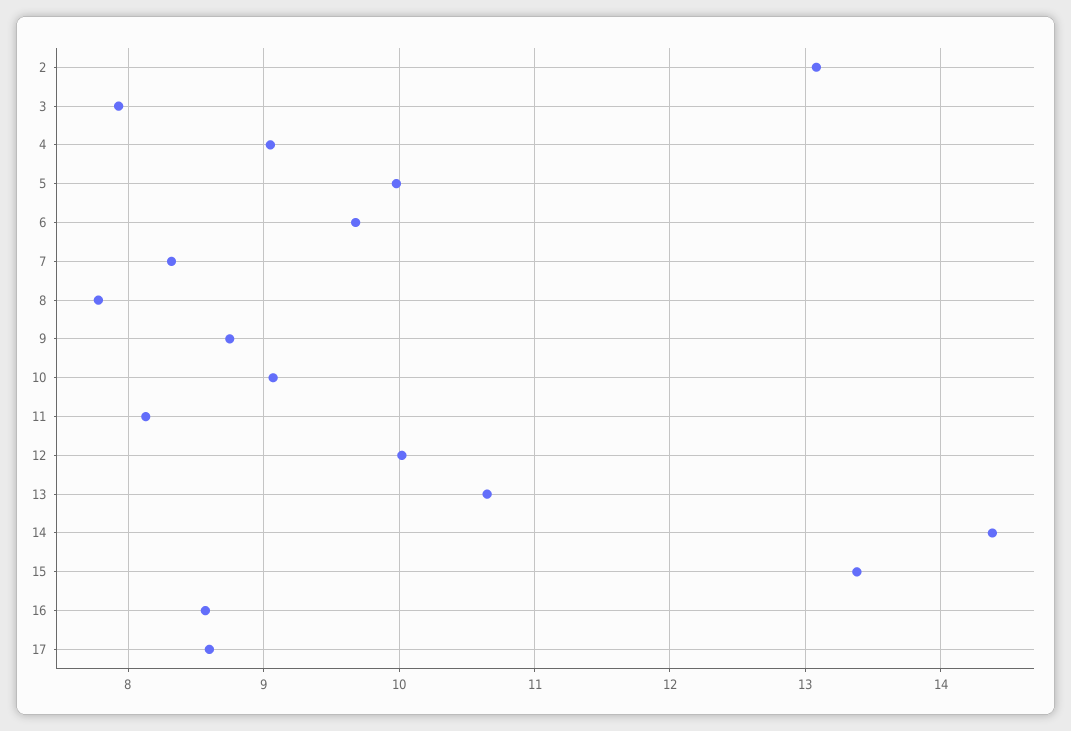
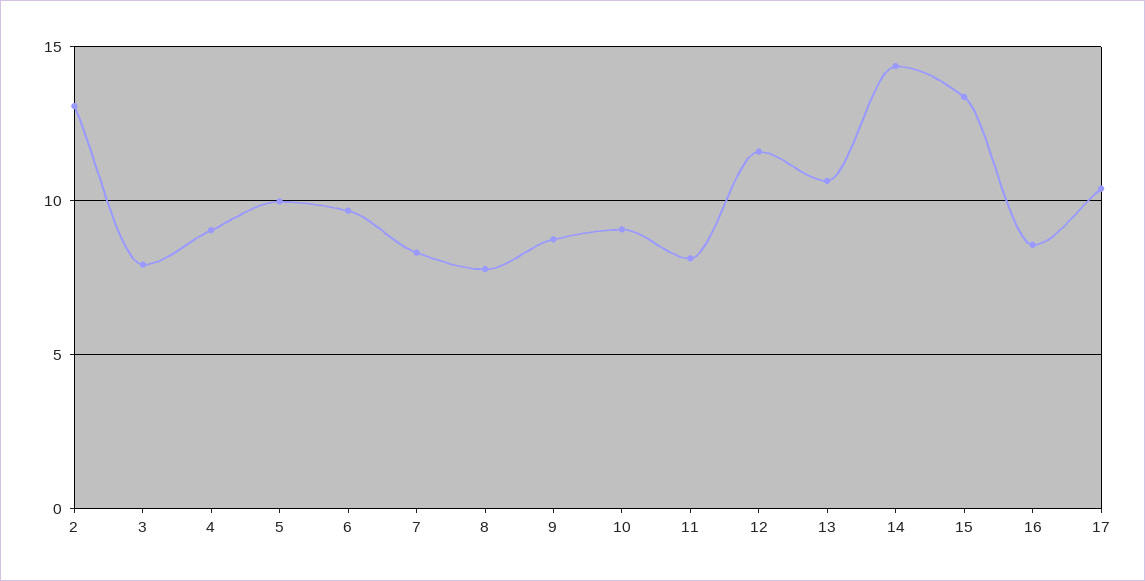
  {
    "2": 13.1,
    "3": 7.9,
    "4": 9.1,
    "5": 10,
    "6": 9.7,
    "7": 8.3,
    "8": 7.8,
    "9": 8.8,
    "10": 9.1,
    "11": 8.1,
-   "12": 10,
+   "12": 11.5,
    "13": 10.7,
    "14": 14.4,
    "15": 13.4,
    "16": 8.6,
-   "17": 8.6
+   "17": 10.5
  }

